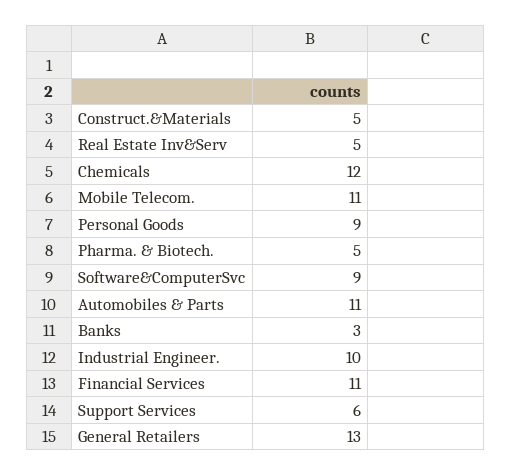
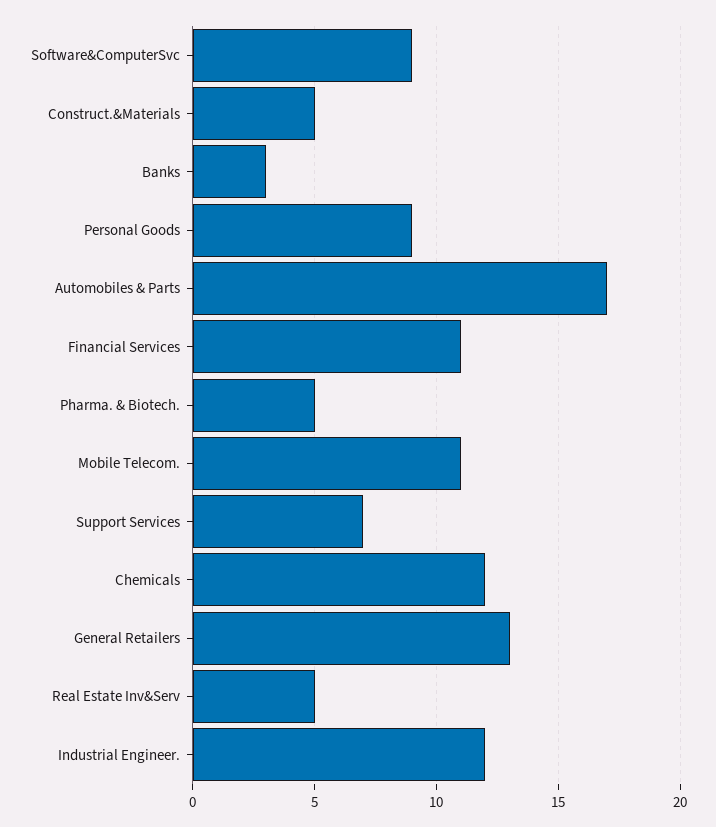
  {
    "Construct.&Materials": 5,
    "Real Estate Inv&Serv": 5,
    "Chemicals": 12,
    "Mobile Telecom.": 11,
    "Personal Goods": 9,
    "Pharma. & Biotech.": 5,
    "Software&ComputerSvc": 9,
-   "Automobiles & Parts": 11,
+   "Automobiles & Parts": 17,
    "Banks": 3,
-   "Industrial Engineer.": 10,
+   "Industrial Engineer.": 12,
    "Financial Services": 11,
-   "Support Services": 6,
+   "Support Services": 7,
    "General Retailers": 13
  }

